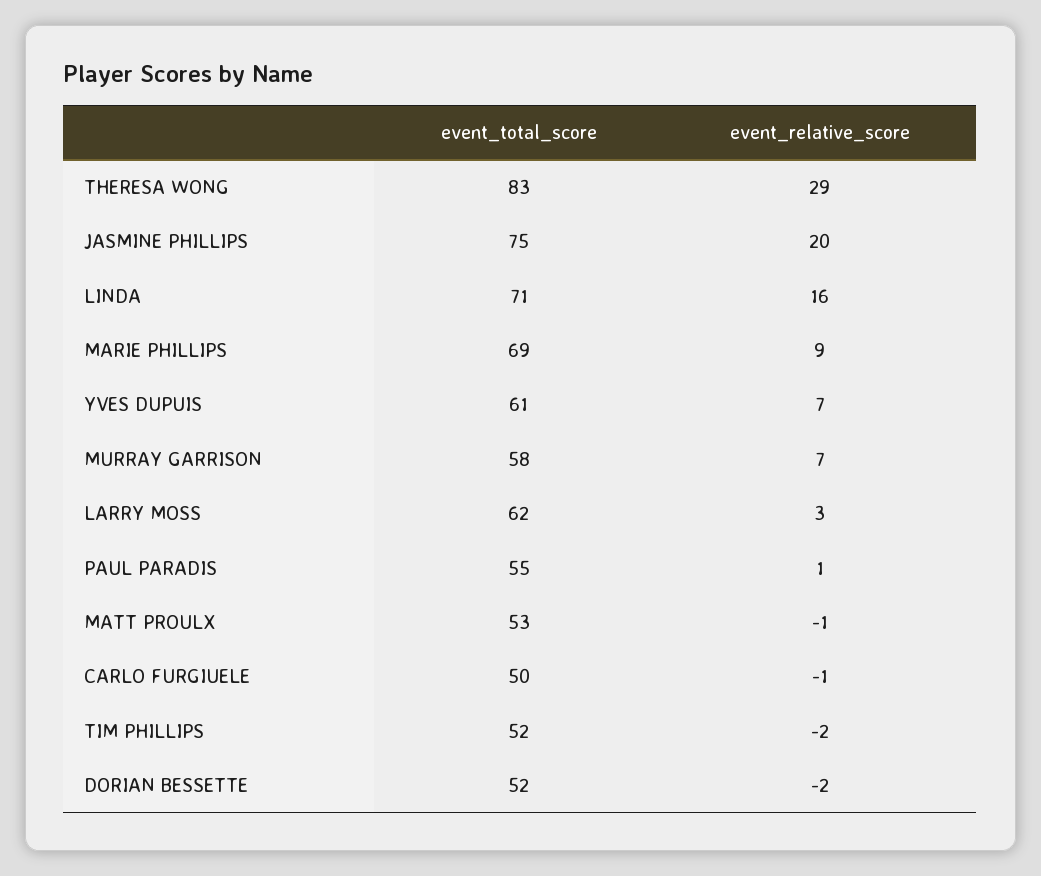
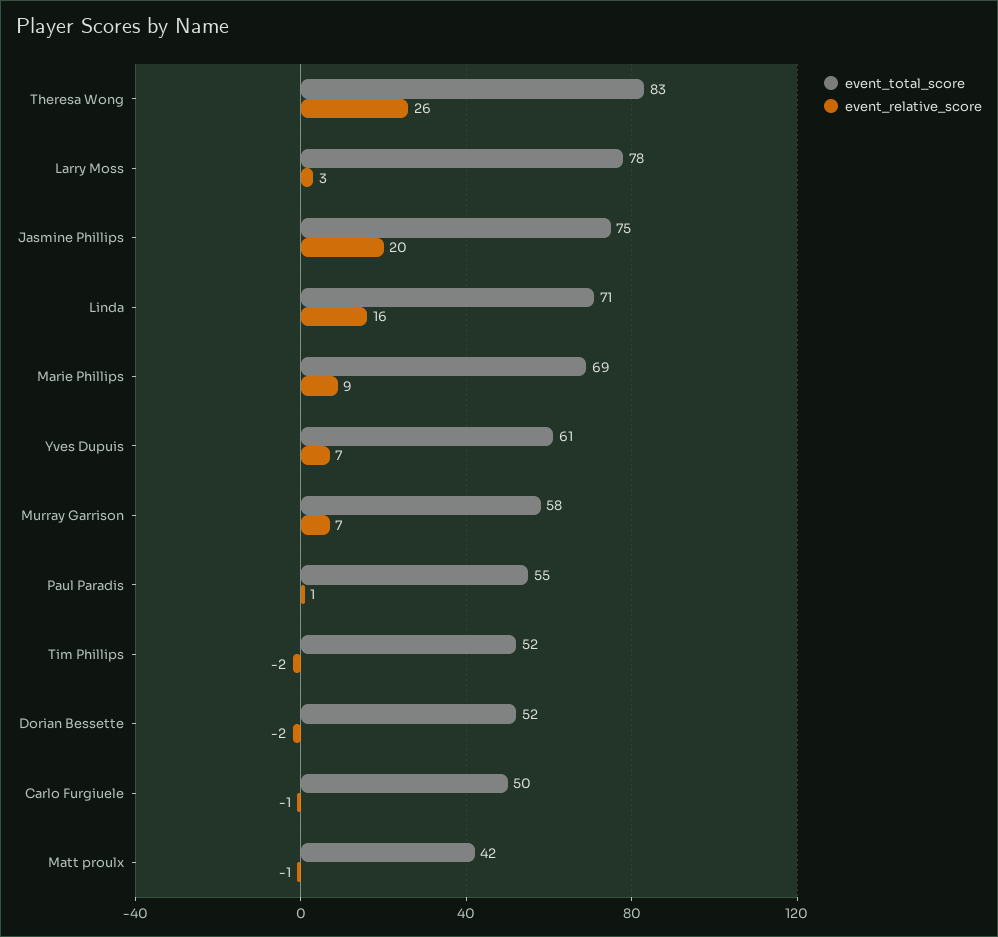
  {
    "event_total_score": {
      "THERESA WONG": 83,
      "JASMINE PHILLIPS": 75,
      "LINDA": 71,
      "MARIE PHILLIPS": 69,
      "YVES DUPUIS": 61,
      "MURRAY GARRISON": 58,
-     "LARRY MOSS": 62,
+     "LARRY MOSS": 78,
      "PAUL PARADIS": 55,
-     "MATT PROULX": 53,
+     "MATT PROULX": 42,
      "CARLO FURGIUELE": 50,
      "TIM PHILLIPS": 52,
      "DORIAN BESSETTE": 52
    },
    "event_relative_score": {
-     "THERESA WONG": 29,
+     "THERESA WONG": 26,
      "JASMINE PHILLIPS": 20,
      "LINDA": 16,
      "MARIE PHILLIPS": 9,
      "YVES DUPUIS": 7,
      "MURRAY GARRISON": 7,
      "LARRY MOSS": 3,
      "PAUL PARADIS": 1,
      "MATT PROULX": -1,
      "CARLO FURGIUELE": -1,
      "TIM PHILLIPS": -2,
      "DORIAN BESSETTE": -2
    }
  }

